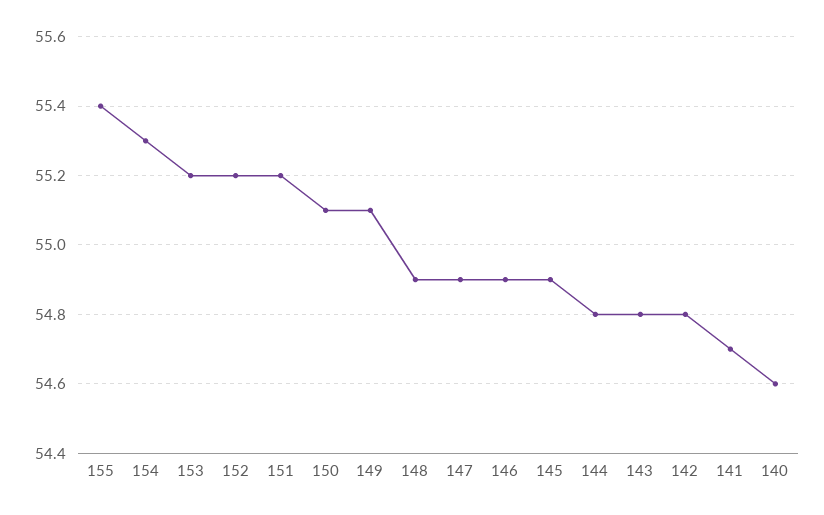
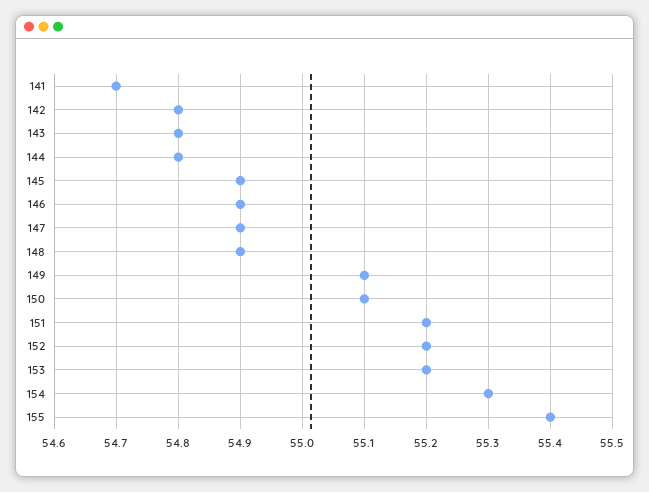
  {
    "155": 55.4,
    "154": 55.3,
    "153": 55.2,
    "152": 55.2,
    "151": 55.2,
    "150": 55.1,
    "149": 55.1,
    "148": 54.9,
    "147": 54.9,
    "146": 54.9,
    "145": 54.9,
    "144": 54.8,
    "143": 54.8,
    "142": 54.8,
-   "141": 54.7,
+   "141": 54.7
-   "140": 54.6
  }

